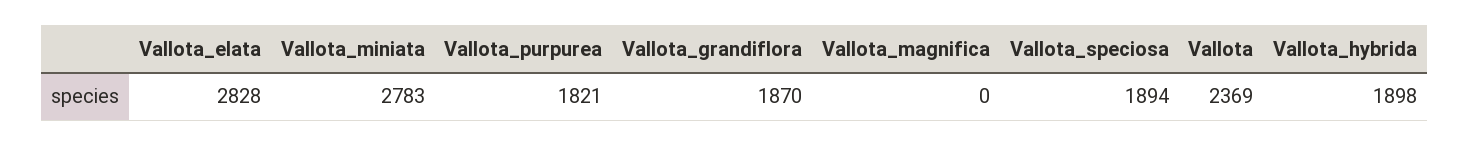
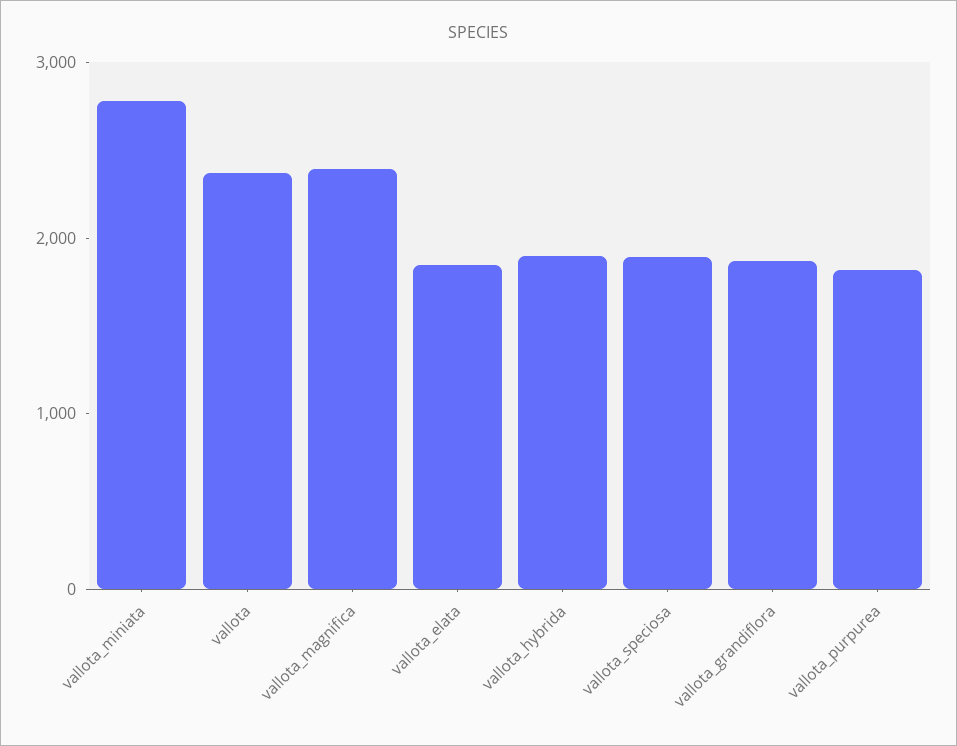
  {
-   "Vallota_elata": 2828,
+   "Vallota_elata": 1800,
    "Vallota_miniata": 2783,
    "Vallota_purpurea": 1821,
    "Vallota_grandiflora": 1870,
-   "Vallota_magnifica": 0,
+   "Vallota_magnifica": 2400,
    "Vallota_speciosa": 1894,
    "Vallota": 2369,
    "Vallota_hybrida": 1898
  }

